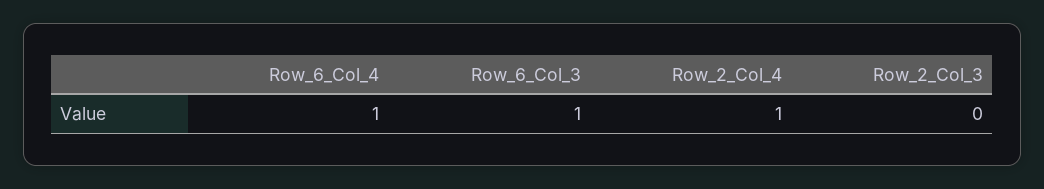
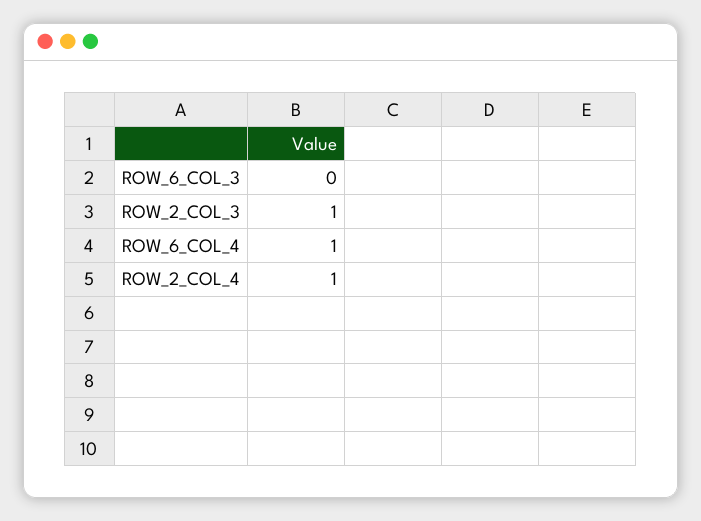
  {
    "Row_6_Col_4": 1,
-   "Row_6_Col_3": 1,
+   "Row_6_Col_3": 0,
    "Row_2_Col_4": 1,
-   "Row_2_Col_3": 0
+   "Row_2_Col_3": 1
  }

